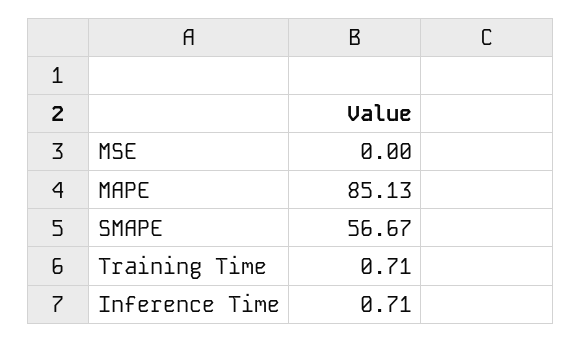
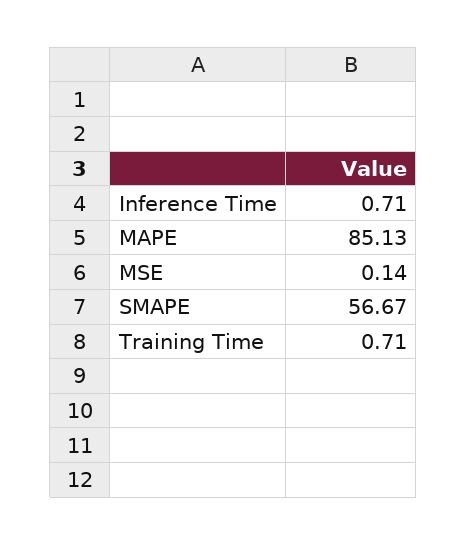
  {
-   "MSE": 0,
+   "MSE": 0.14,
    "MAPE": 85.13,
    "SMAPE": 56.67,
    "Training Time": 0.71,
    "Inference Time": 0.71
  }

